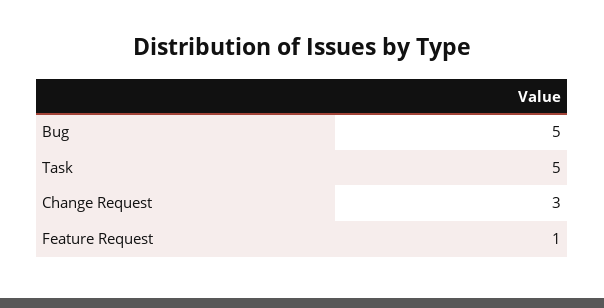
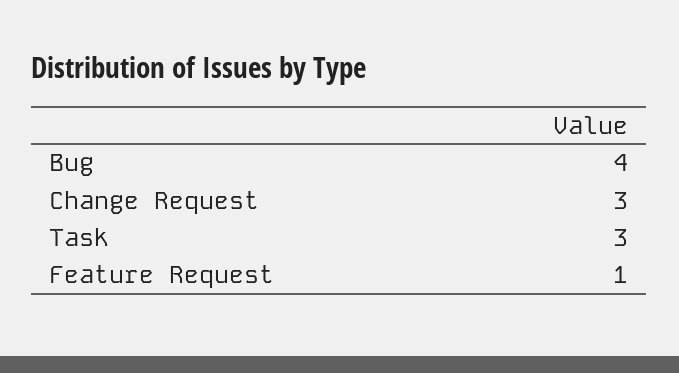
  {
-   "Bug": 5,
+   "Bug": 4,
-   "Task": 5,
+   "Task": 3,
    "Change Request": 3,
    "Feature Request": 1
  }

